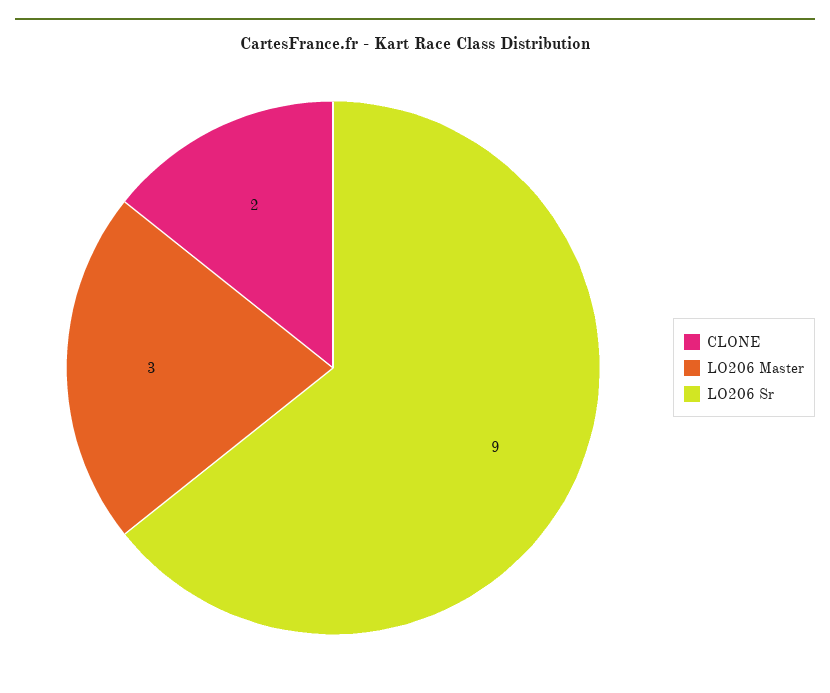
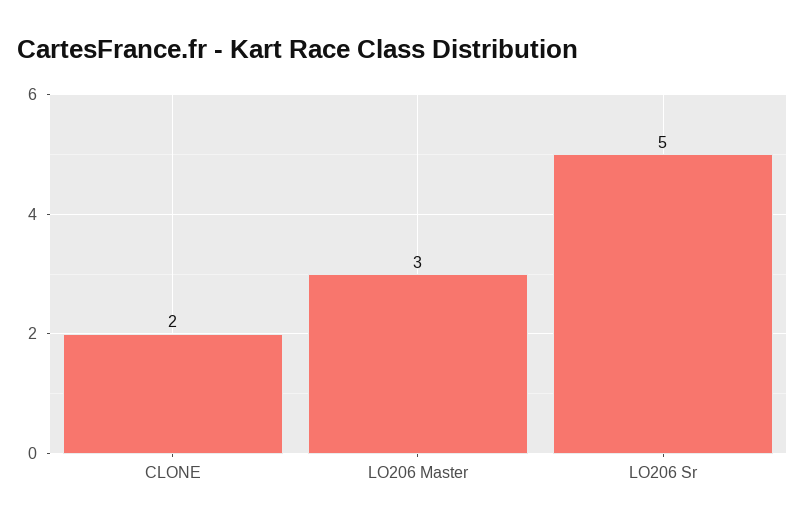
  {
    "CLONE": 2,
    "LO206 Master": 3,
-   "LO206 Sr": 9
+   "LO206 Sr": 5
  }

